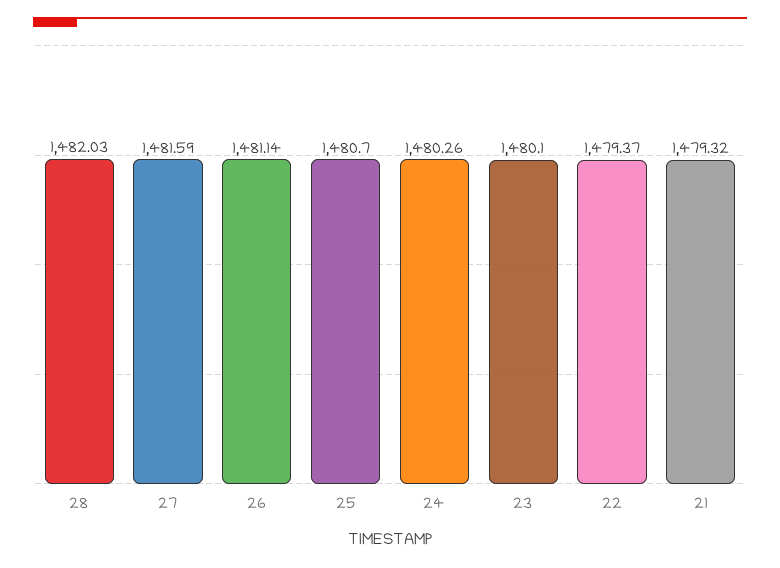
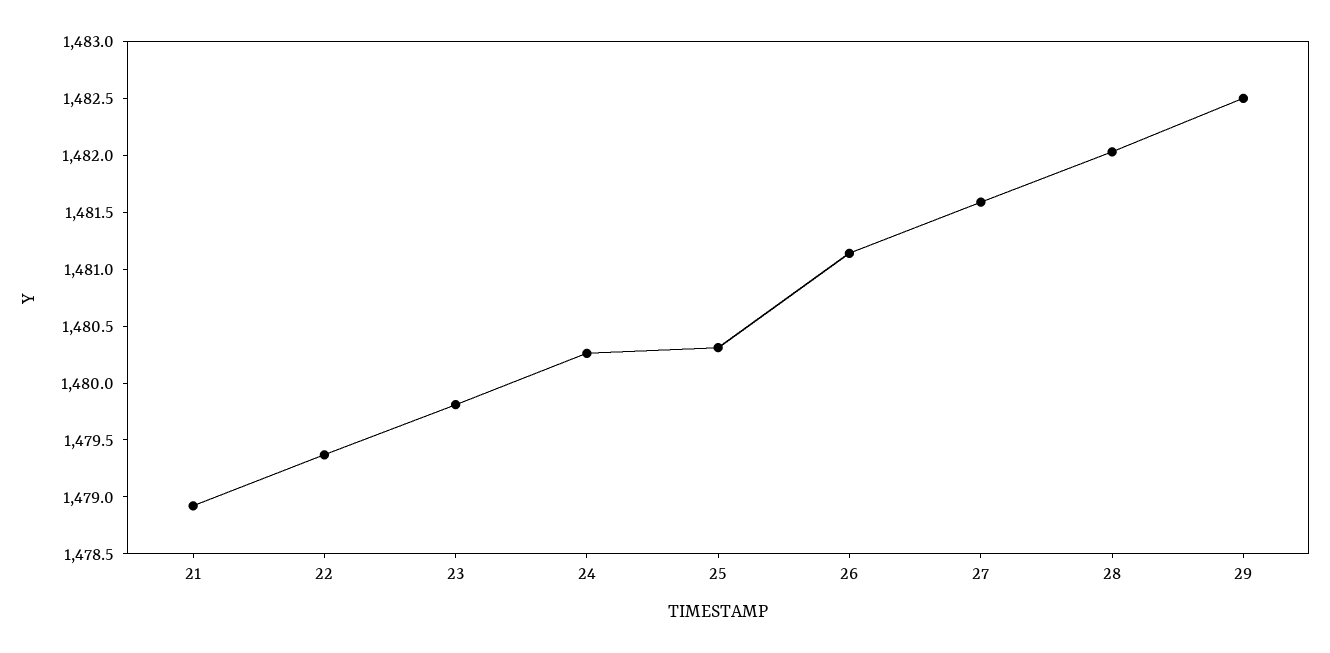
  {
    "28": 1482.03,
    "27": 1481.59,
    "26": 1481.14,
-   "25": 1480.7,
+   "25": 1480.3,
    "24": 1480.26,
-   "23": 1480.1,
+   "23": 1479.8,
    "22": 1479.37,
-   "21": 1479.32
+   "21": 1478.9,
+   "29": 1482.5
  }

